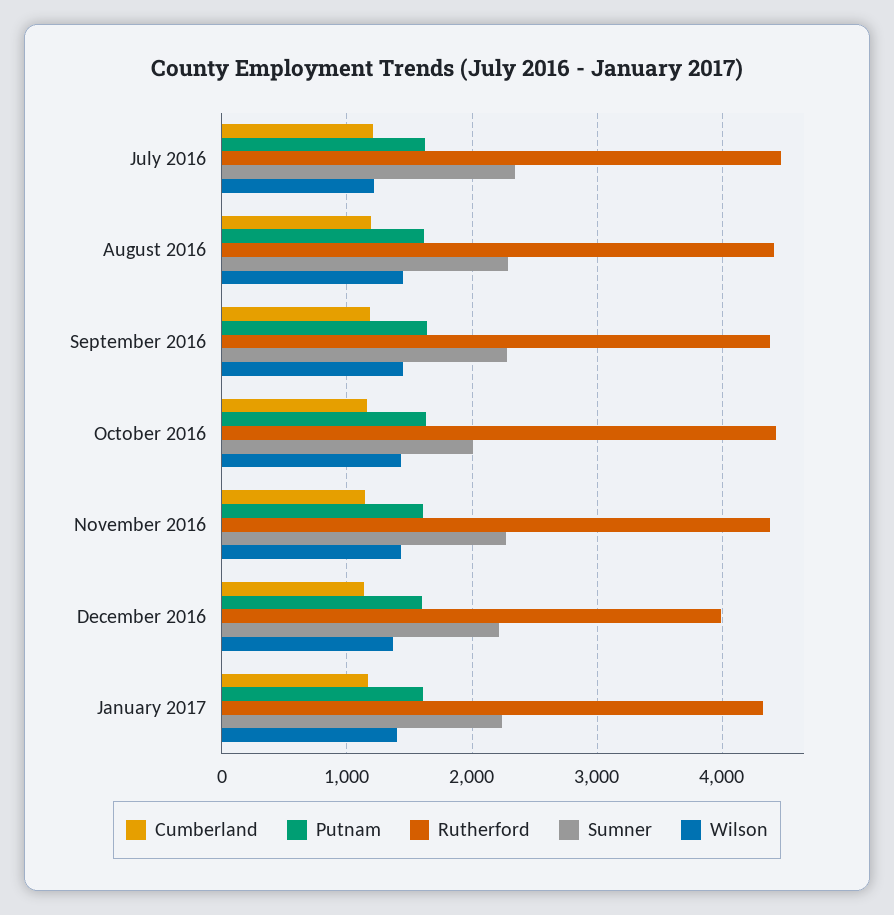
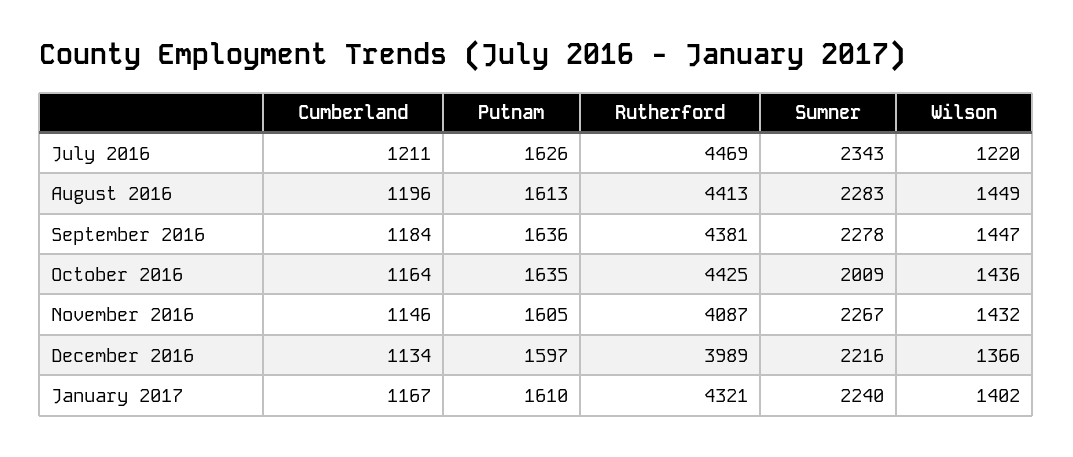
  {
    "Cumberland": {
      "July 2016": 1211,
      "August 2016": 1196,
      "September 2016": 1184,
      "October 2016": 1164,
      "November 2016": 1146,
      "December 2016": 1134,
      "January 2017": 1167
    },
    "Putnam": {
      "July 2016": 1626,
      "August 2016": 1613,
      "September 2016": 1636,
      "October 2016": 1635,
      "November 2016": 1605,
      "December 2016": 1597,
      "January 2017": 1610
    },
    "Rutherford": {
      "July 2016": 4469,
      "August 2016": 4413,
      "September 2016": 4381,
      "October 2016": 4425,
-     "November 2016": 4400,
+     "November 2016": 4087,
      "December 2016": 3989,
      "January 2017": 4321
    },
    "Sumner": {
      "July 2016": 2343,
      "August 2016": 2283,
      "September 2016": 2278,
      "October 2016": 2009,
      "November 2016": 2267,
      "December 2016": 2216,
      "January 2017": 2240
    },
    "Wilson": {
      "July 2016": 1220,
      "August 2016": 1449,
      "September 2016": 1447,
      "October 2016": 1436,
      "November 2016": 1432,
      "December 2016": 1366,
      "January 2017": 1402
    }
  }

